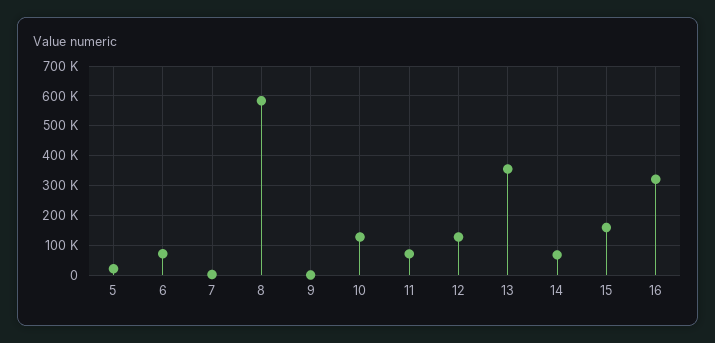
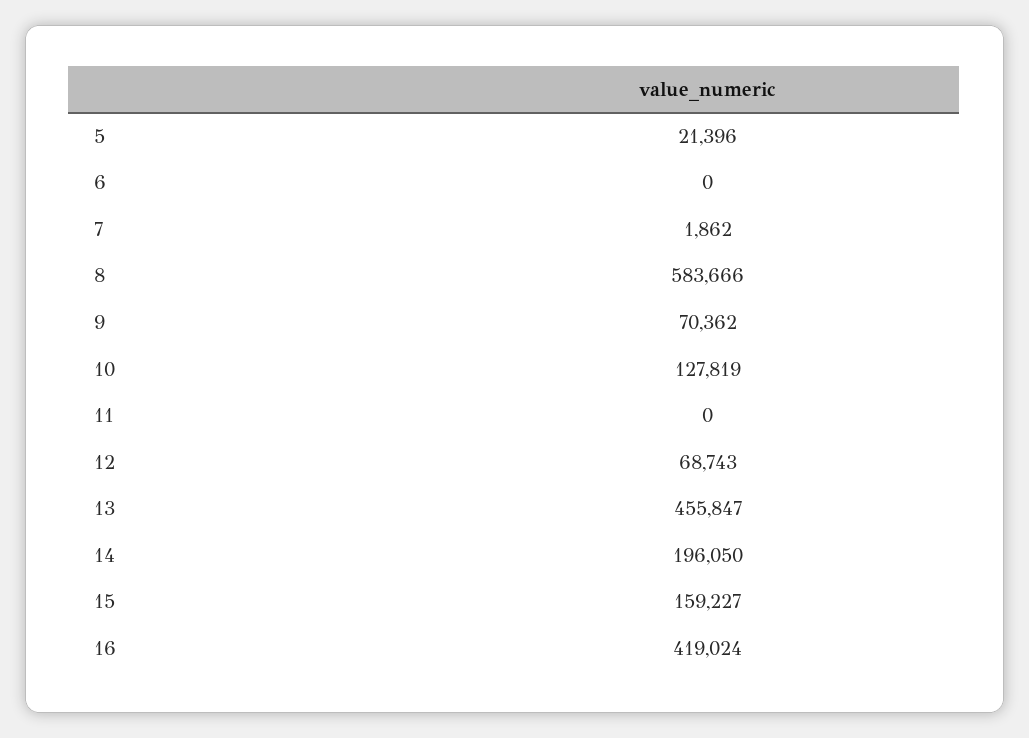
  {
    "5": 21396,
-   "6": 75000,
+   "6": 0,
    "7": 1862,
    "8": 583666,
-   "9": 0,
+   "9": 70362,
    "10": 127819,
-   "11": 75000,
+   "11": 0,
-   "12": 125000,
+   "12": 68743,
-   "13": 350000,
+   "13": 455847,
-   "14": 75000,
+   "14": 196050,
    "15": 159227,
-   "16": 325000
+   "16": 419024
  }

